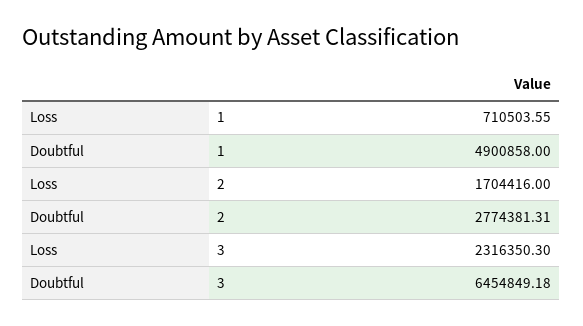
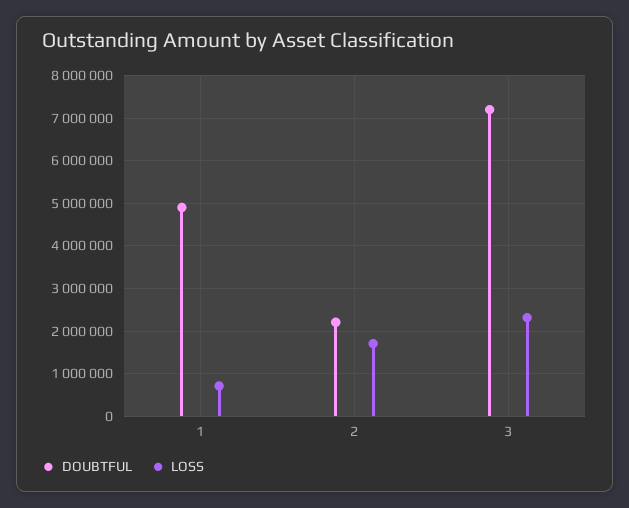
  {
    "Loss": {
      "1": 710503.55,
      "2": 1704416,
      "3": 2316350.3
    },
    "Doubtful": {
      "1": 4900858,
-     "2": 2774381.31,
+     "2": 2200000,
-     "3": 6454849.18
+     "3": 7200000
    }
  }

